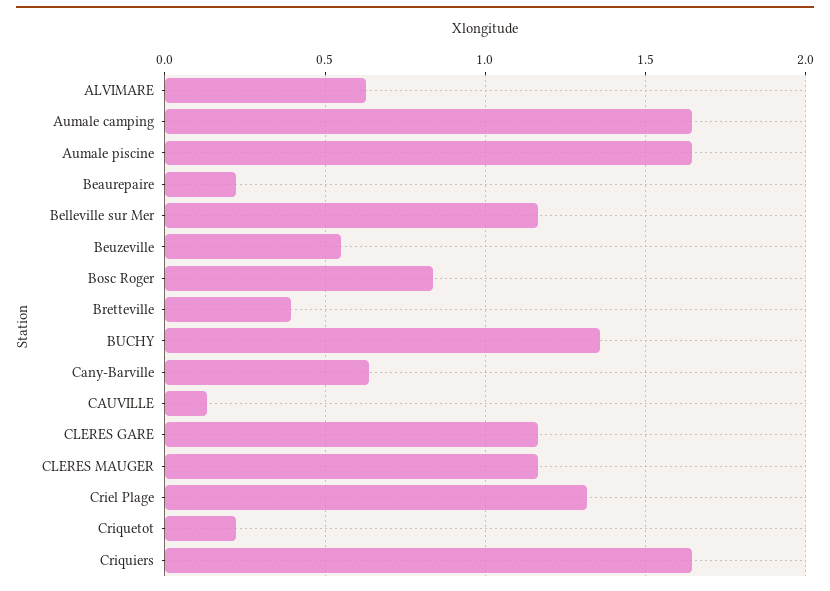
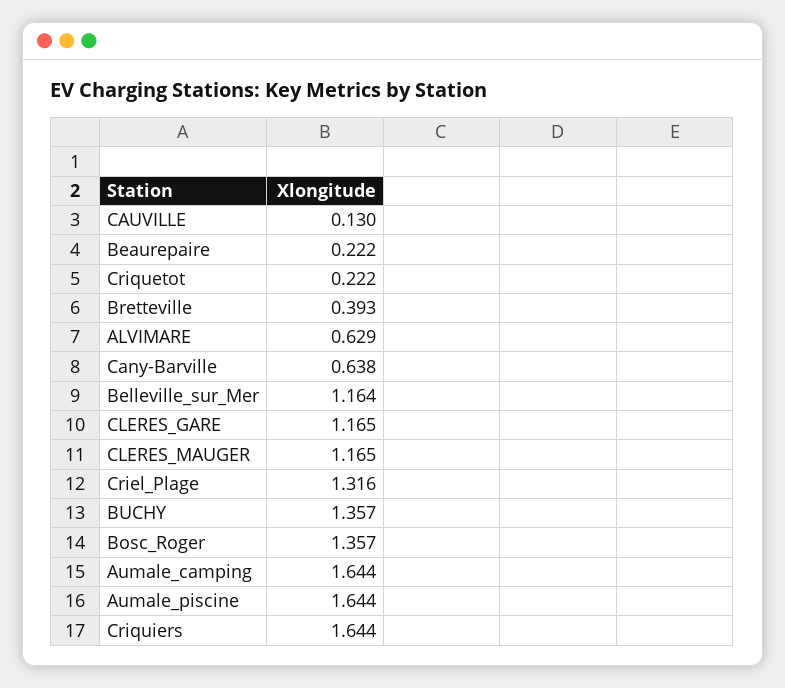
  {
    "ALVIMARE": 0.629,
    "Aumale camping": 1.644,
    "Aumale piscine": 1.644,
    "Beaurepaire": 0.222,
    "Belleville sur Mer": 1.164,
-   "Beuzeville": 0.55,
-   "Bosc Roger": 0.85,
+   "Bosc Roger": 1.357,
    "Bretteville": 0.393,
    "BUCHY": 1.357,
    "Cany-Barville": 0.638,
    "CAUVILLE": 0.13,
    "CLERES GARE": 1.165,
    "CLERES MAUGER": 1.165,
    "Criel Plage": 1.316,
    "Criquetot": 0.222,
    "Criquiers": 1.644
  }

